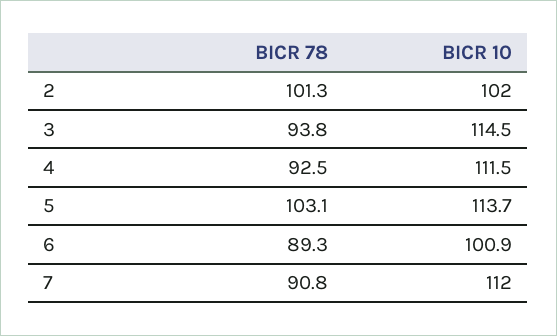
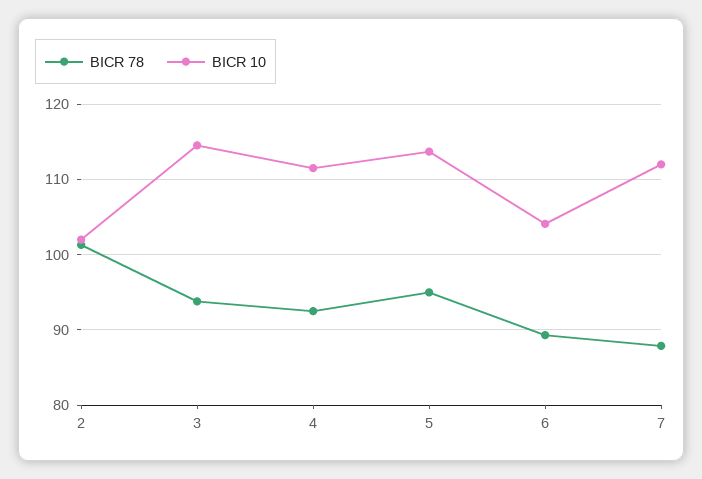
  {
    "BICR 78": {
      "2": 101.3,
      "3": 93.8,
      "4": 92.5,
-     "5": 103.1,
+     "5": 95,
      "6": 89.3,
-     "7": 90.8
+     "7": 88
    },
    "BICR 10": {
      "2": 102,
      "3": 114.5,
      "4": 111.5,
      "5": 113.7,
-     "6": 100.9,
+     "6": 104,
      "7": 112
    }
  }

